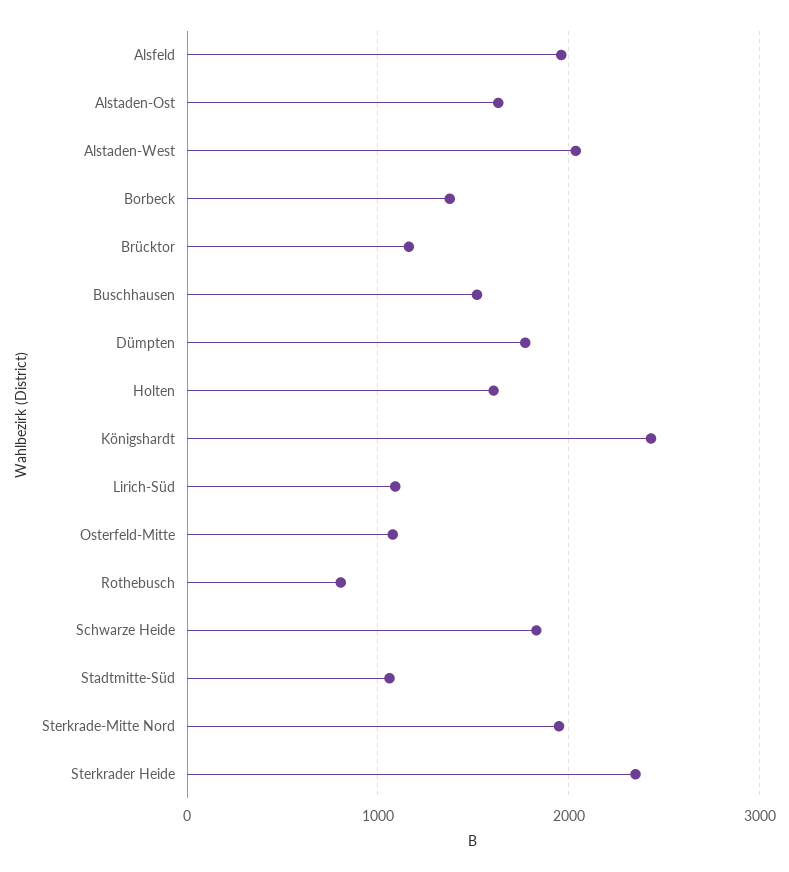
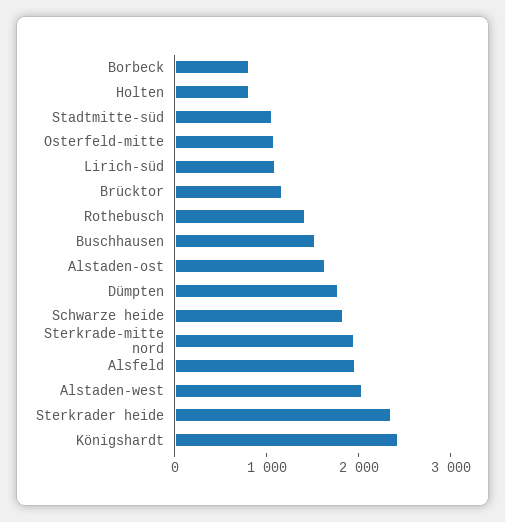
  {
    "Alsfeld": 2000,
    "Alstaden-Ost": 1600,
    "Alstaden-West": 2000,
-   "Borbeck": 1400,
+   "Borbeck": 800,
    "Brücktor": 1200,
    "Buschhausen": 1500,
    "Dümpten": 1800,
-   "Holten": 1600,
+   "Holten": 800,
    "Königshardt": 2400,
    "Lirich-Süd": 1100,
    "Osterfeld-Mitte": 1100,
-   "Rothebusch": 800,
+   "Rothebusch": 1400,
    "Schwarze Heide": 1800,
    "Stadtmitte-Süd": 1100,
    "Sterkrade-Mitte Nord": 1900,
    "Sterkrader Heide": 2300
  }

